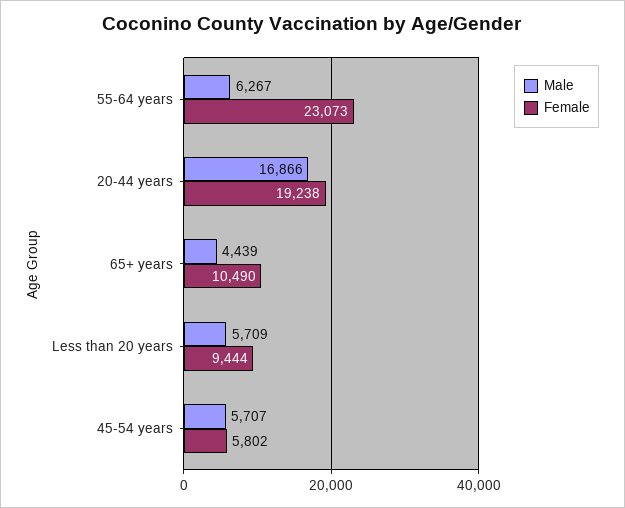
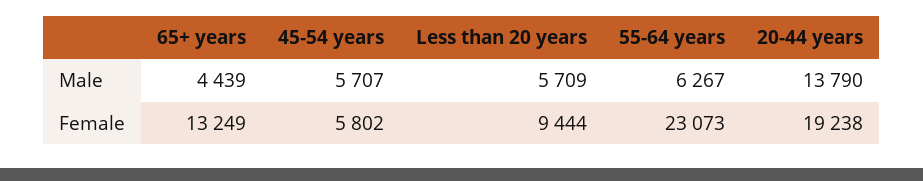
  {
    "Male": {
      "55-64 years": 6267,
-     "20-44 years": 16866,
+     "20-44 years": 13790,
      "65+ years": 4439,
      "Less than 20 years": 5709,
      "45-54 years": 5707
    },
    "Female": {
      "55-64 years": 23073,
      "20-44 years": 19238,
-     "65+ years": 10490,
+     "65+ years": 13249,
      "Less than 20 years": 9444,
      "45-54 years": 5802
    }
  }

